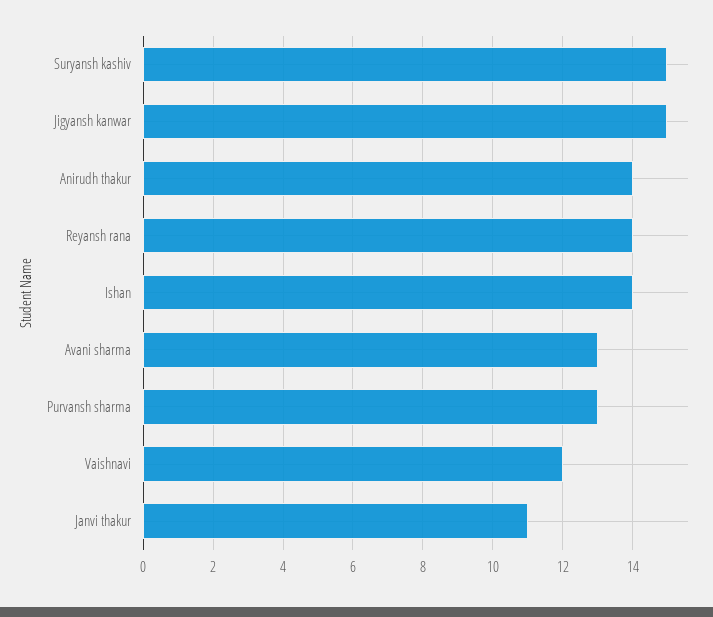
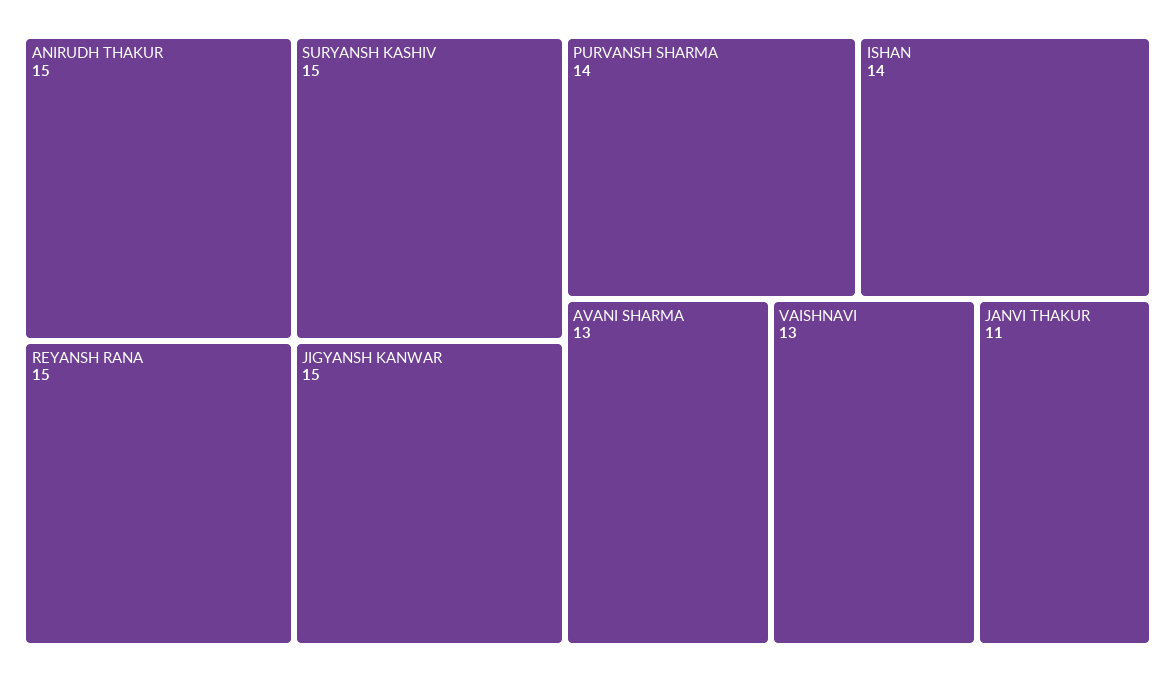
  {
    "Suryansh kashiv": 15,
    "Jigyansh kanwar": 15,
-   "Anirudh thakur": 14,
+   "Anirudh thakur": 15,
-   "Reyansh rana": 14,
+   "Reyansh rana": 15,
    "Ishan": 14,
    "Avani sharma": 13,
-   "Purvansh sharma": 13,
+   "Purvansh sharma": 14,
-   "Vaishnavi": 12,
+   "Vaishnavi": 13,
    "Janvi thakur": 11
  }

